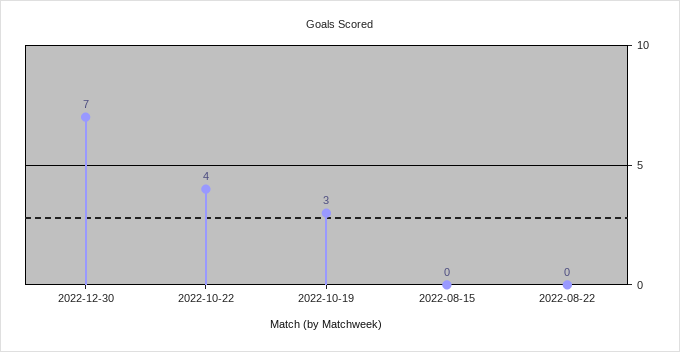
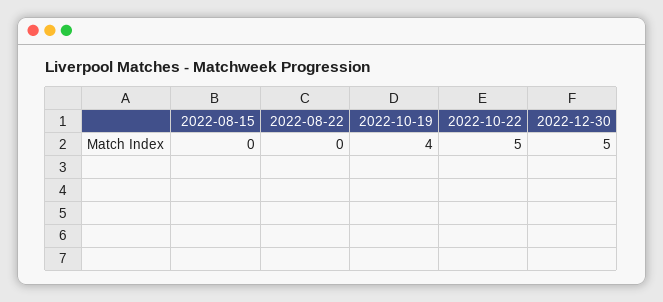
  {
-   "2022-12-30": 7,
+   "2022-12-30": 5,
-   "2022-10-22": 4,
+   "2022-10-22": 5,
-   "2022-10-19": 3,
+   "2022-10-19": 4,
    "2022-08-15": 0,
    "2022-08-22": 0
  }

